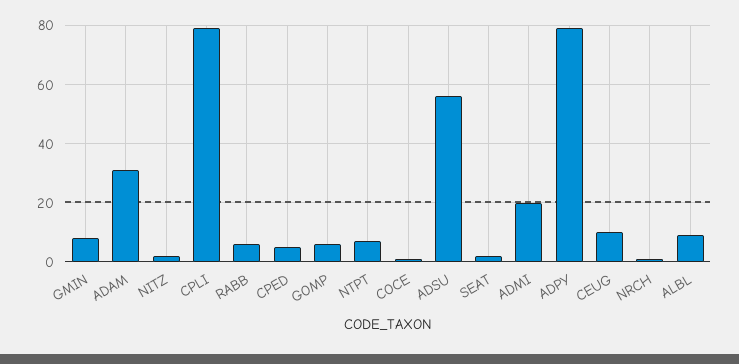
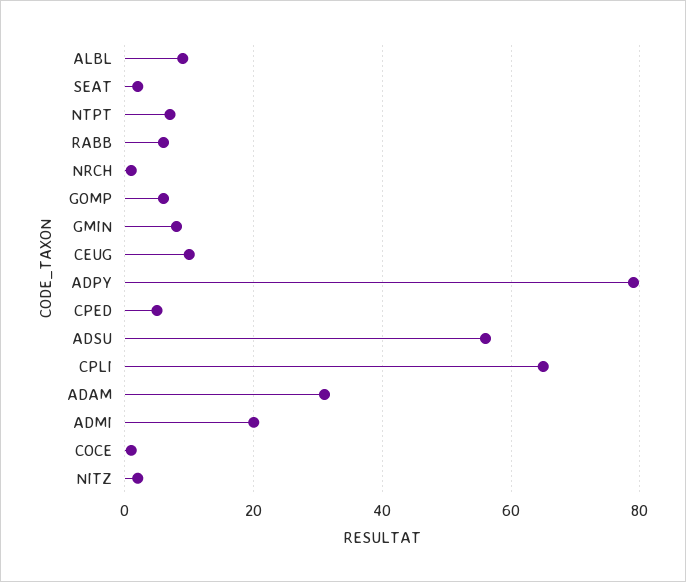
  {
    "GMIN": 10,
    "ADAM": 30,
    "NITZ": 0,
-   "CPLI": 80,
+   "CPLI": 65,
    "RABB": 5,
    "CPED": 5,
    "GOMP": 5,
    "NTPT": 5,
    "COCE": 0,
    "ADSU": 55,
    "SEAT": 0,
    "ADMI": 20,
    "ADPY": 80,
    "CEUG": 10,
    "NRCH": 0,
    "ALBL": 10
  }

